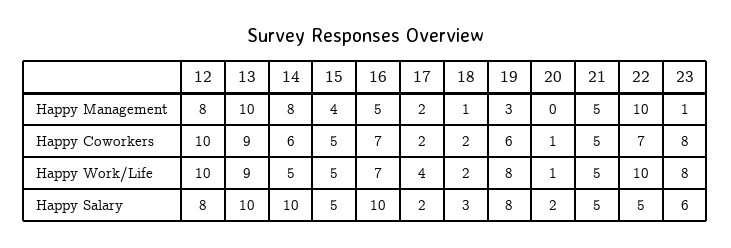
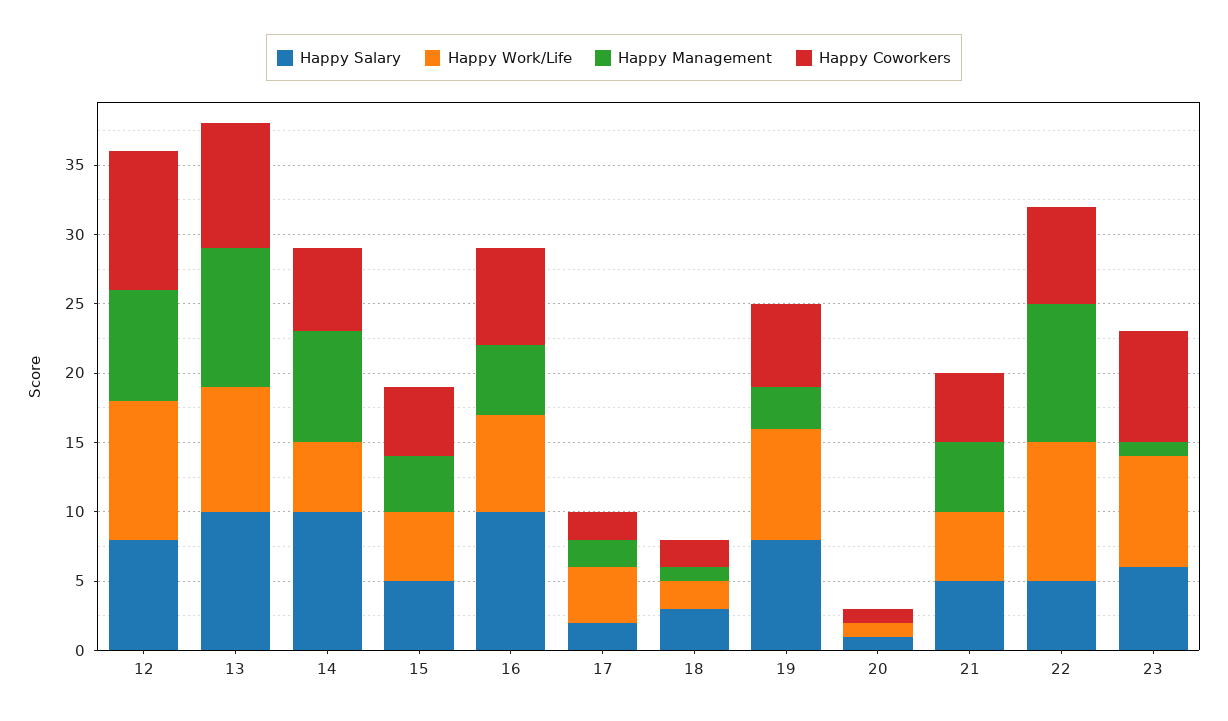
  {
    "Happy Management": {
      "12": 8,
      "13": 10,
      "14": 8,
      "15": 4,
      "16": 5,
      "17": 2,
      "18": 1,
      "19": 3,
      "20": 0,
      "21": 5,
      "22": 10,
      "23": 1
    },
    "Happy Coworkers": {
      "12": 10,
      "13": 9,
      "14": 6,
      "15": 5,
      "16": 7,
      "17": 2,
      "18": 2,
      "19": 6,
      "20": 1,
      "21": 5,
      "22": 7,
      "23": 8
    },
    "Happy Work/Life": {
      "12": 10,
      "13": 9,
      "14": 5,
      "15": 5,
      "16": 7,
      "17": 4,
      "18": 2,
      "19": 8,
      "20": 1,
      "21": 5,
      "22": 10,
      "23": 8
    },
    "Happy Salary": {
      "12": 8,
      "13": 10,
      "14": 10,
      "15": 5,
      "16": 10,
      "17": 2,
      "18": 3,
      "19": 8,
-     "20": 2,
+     "20": 1,
      "21": 5,
      "22": 5,
      "23": 6
    }
  }

